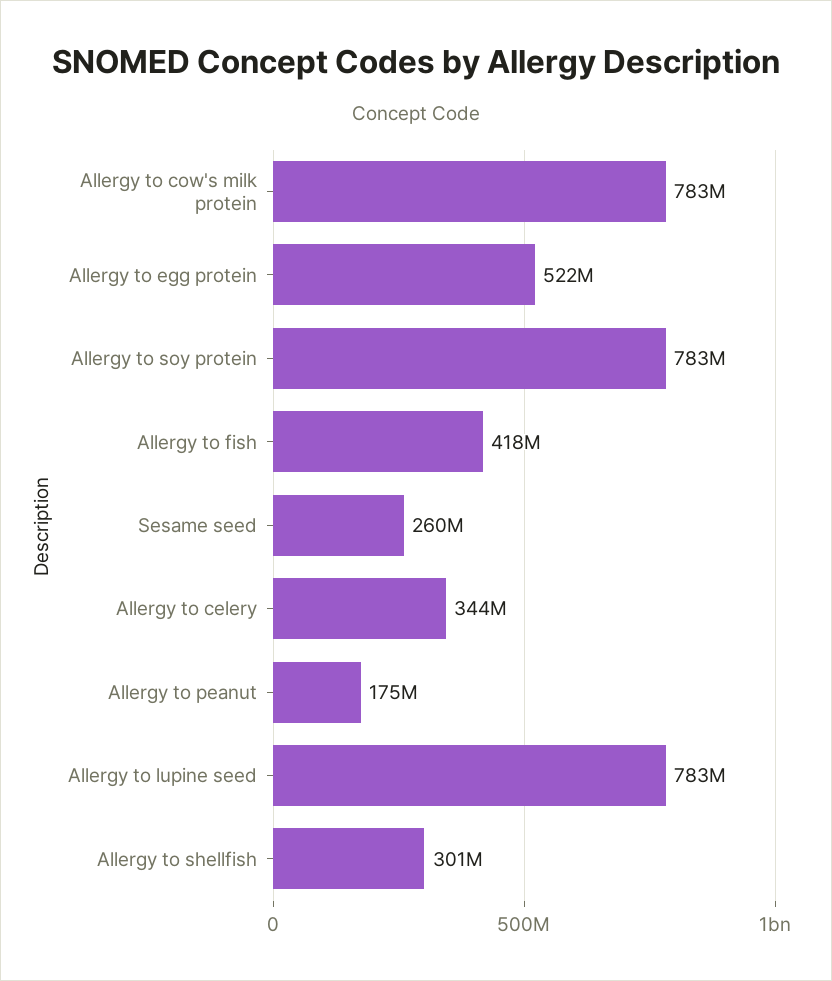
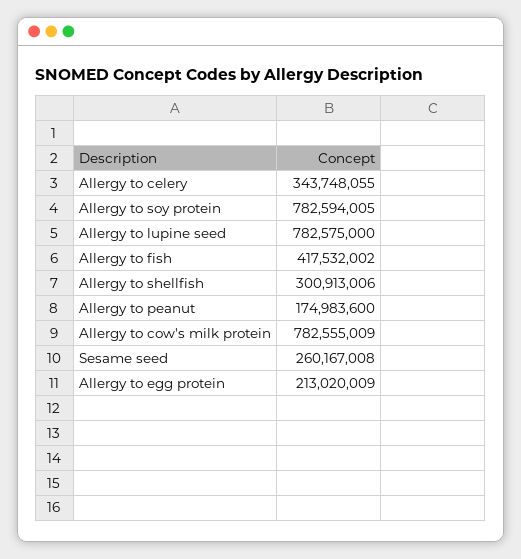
  {
    "Allergy to cow's milk protein": 782555009,
-   "Allergy to egg protein": 522000000,
+   "Allergy to egg protein": 213020009,
    "Allergy to soy protein": 782594005,
    "Allergy to fish": 417532002,
    "Sesame seed": 260167008,
    "Allergy to celery": 343748055,
    "Allergy to peanut": 174983600,
    "Allergy to lupine seed": 782575000,
    "Allergy to shellfish": 300913006
  }

